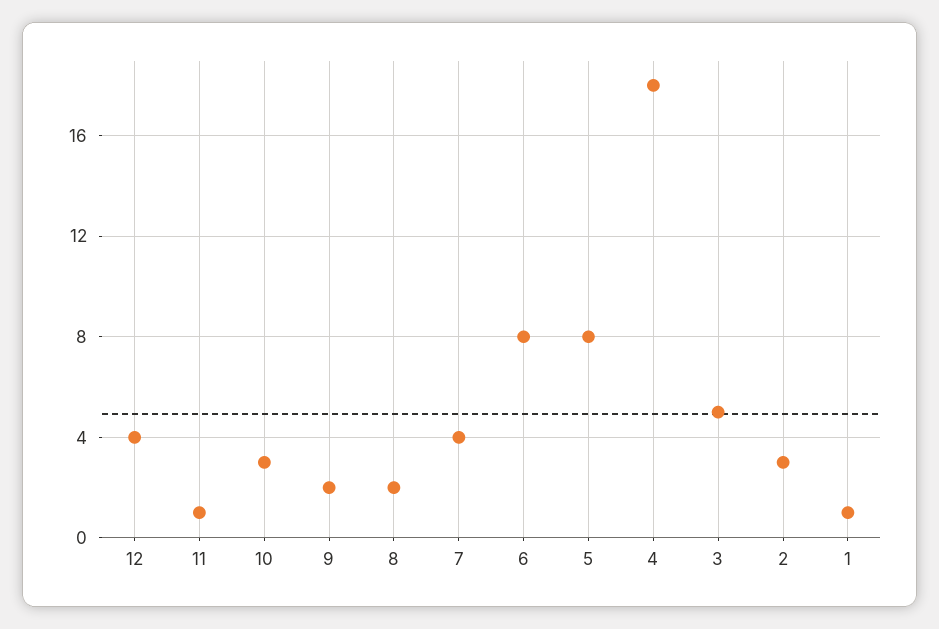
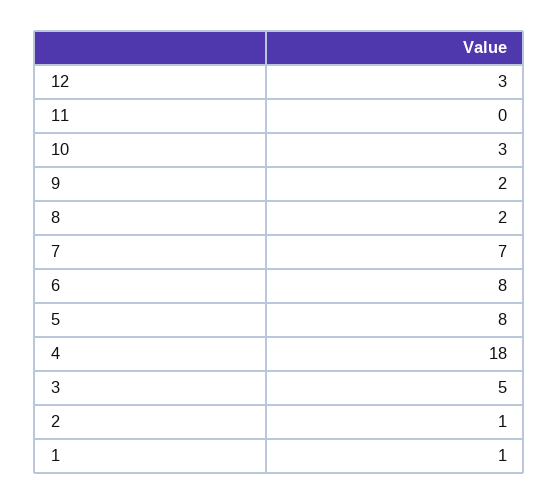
  {
-   "12": 4,
+   "12": 3,
-   "11": 1,
+   "11": 0,
    "10": 3,
    "9": 2,
    "8": 2,
-   "7": 4,
+   "7": 7,
    "6": 8,
    "5": 8,
    "4": 18,
    "3": 5,
-   "2": 3,
+   "2": 1,
    "1": 1
  }

